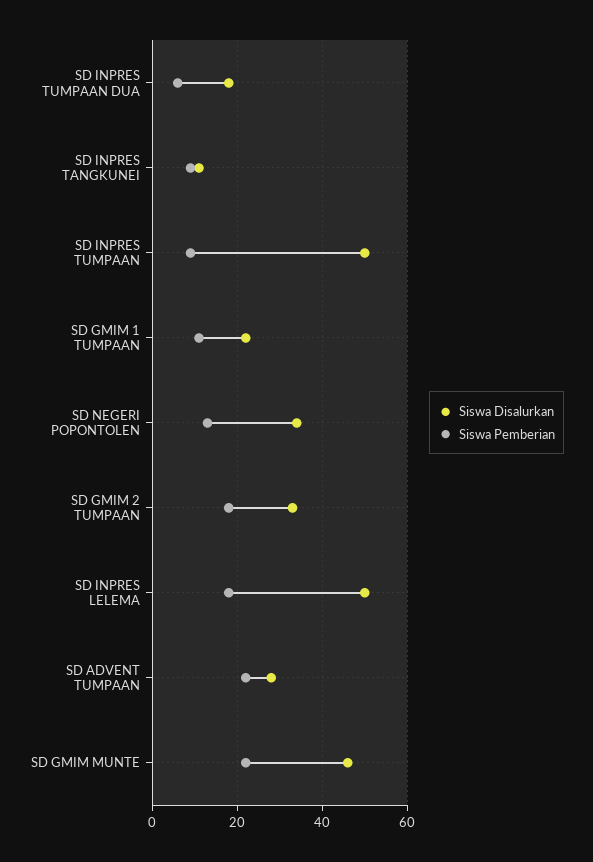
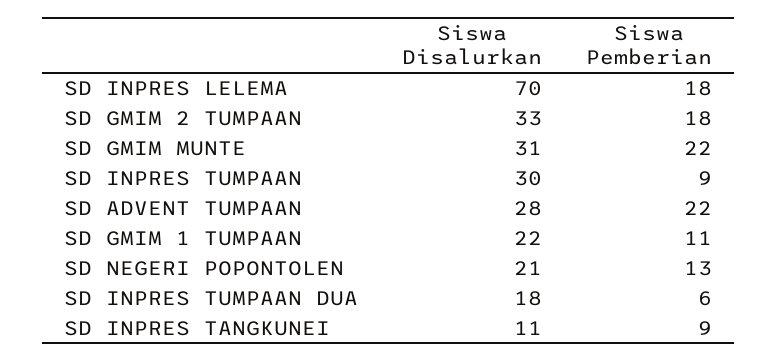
  {
    "Siswa Disalurkan": {
      "SD INPRES TUMPAAN DUA": 18,
      "SD INPRES TANGKUNEI": 11,
-     "SD INPRES TUMPAAN": 50,
+     "SD INPRES TUMPAAN": 30,
      "SD GMIM 1 TUMPAAN": 22,
-     "SD NEGERI POPONTOLEN": 35,
+     "SD NEGERI POPONTOLEN": 21,
      "SD GMIM 2 TUMPAAN": 33,
-     "SD INPRES LELEMA": 50,
+     "SD INPRES LELEMA": 70,
      "SD ADVENT TUMPAAN": 28,
-     "SD GMIM MUNTE": 45
+     "SD GMIM MUNTE": 31
    },
    "Siswa Pemberian": {
      "SD INPRES TUMPAAN DUA": 6,
      "SD INPRES TANGKUNEI": 9,
      "SD INPRES TUMPAAN": 9,
      "SD GMIM 1 TUMPAAN": 11,
      "SD NEGERI POPONTOLEN": 13,
      "SD GMIM 2 TUMPAAN": 18,
      "SD INPRES LELEMA": 18,
      "SD ADVENT TUMPAAN": 22,
      "SD GMIM MUNTE": 22
    }
  }

